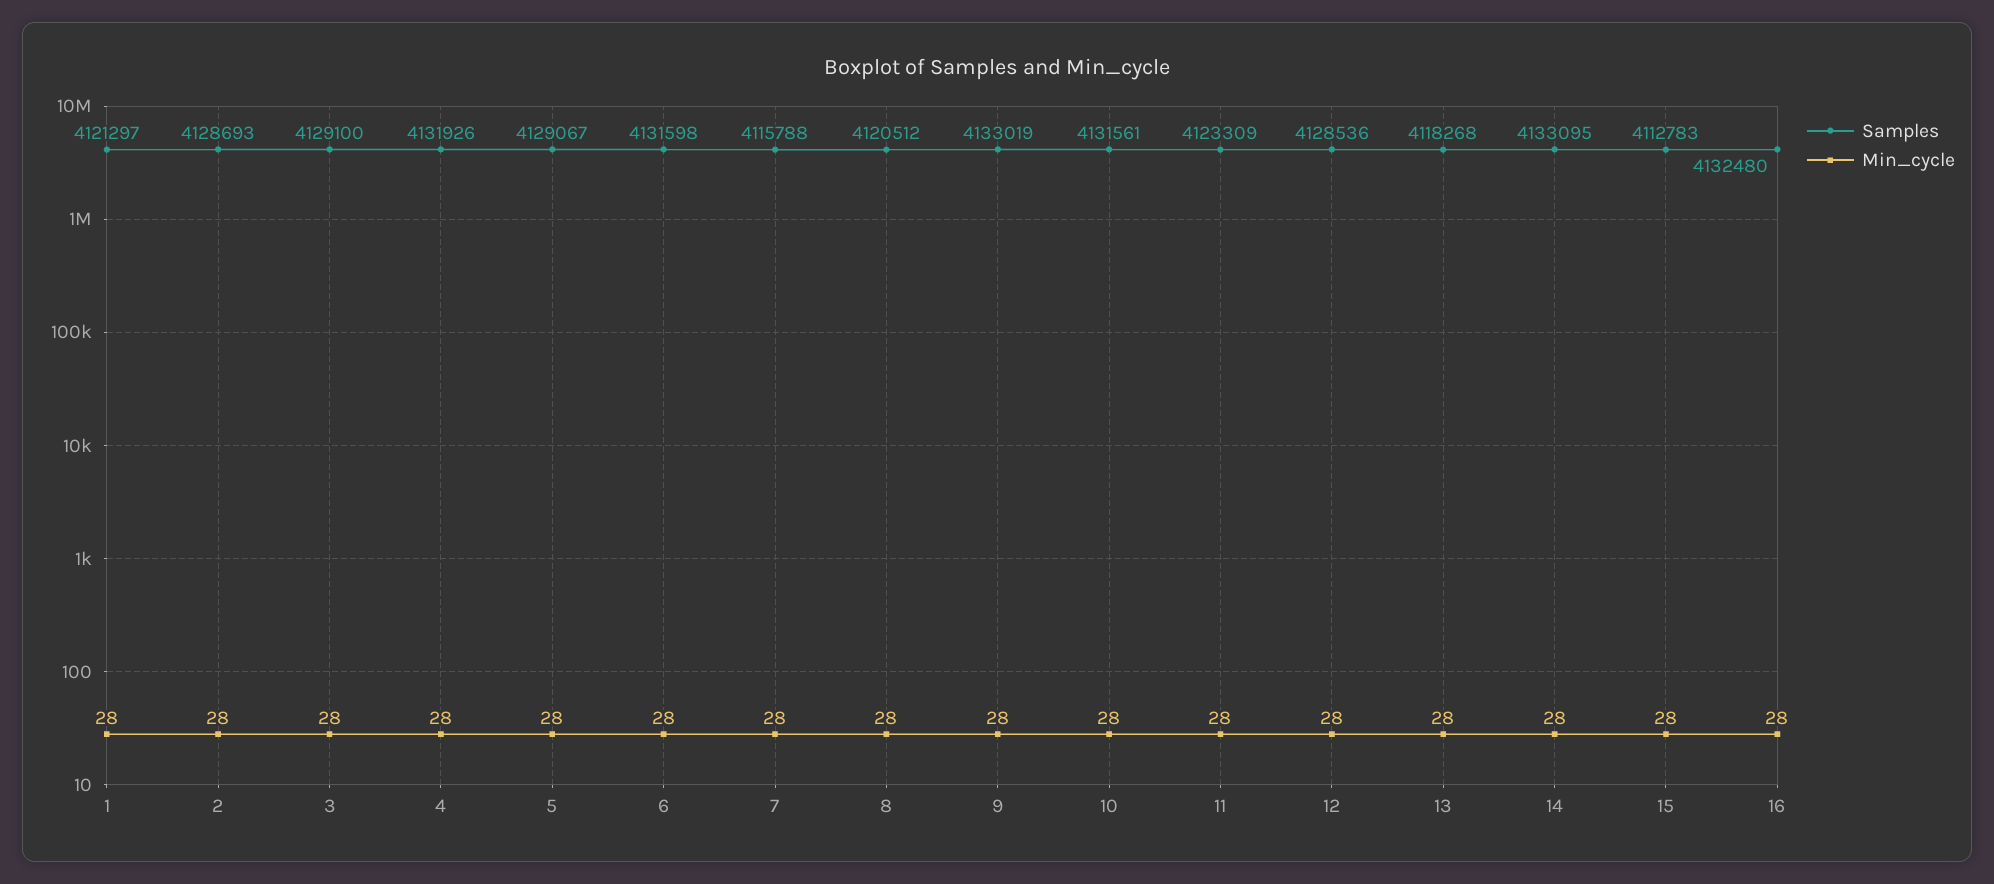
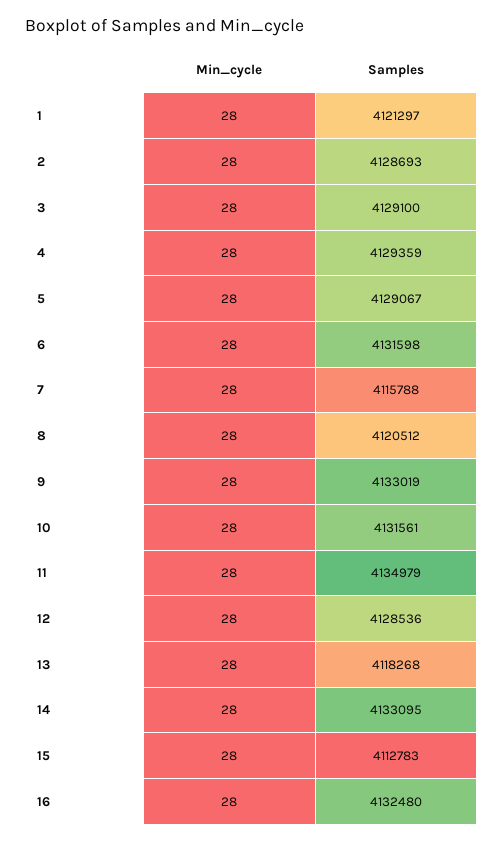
  {
    "Samples": {
      "1": 4121297,
      "2": 4128693,
      "3": 4129100,
-     "4": 4131926,
+     "4": 4129359,
      "5": 4129067,
      "6": 4131598,
      "7": 4115788,
      "8": 4120512,
      "9": 4133019,
      "10": 4131561,
-     "11": 4123309,
+     "11": 4134979,
      "12": 4128536,
      "13": 4118268,
      "14": 4133095,
      "15": 4112783,
      "16": 4132480
    },
    "Min_cycle": {
      "1": 28,
      "2": 28,
      "3": 28,
      "4": 28,
      "5": 28,
      "6": 28,
      "7": 28,
      "8": 28,
      "9": 28,
      "10": 28,
      "11": 28,
      "12": 28,
      "13": 28,
      "14": 28,
      "15": 28,
      "16": 28
    }
  }

